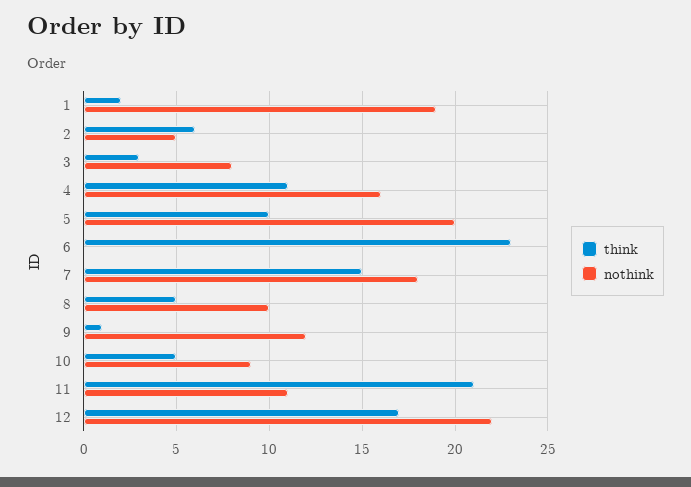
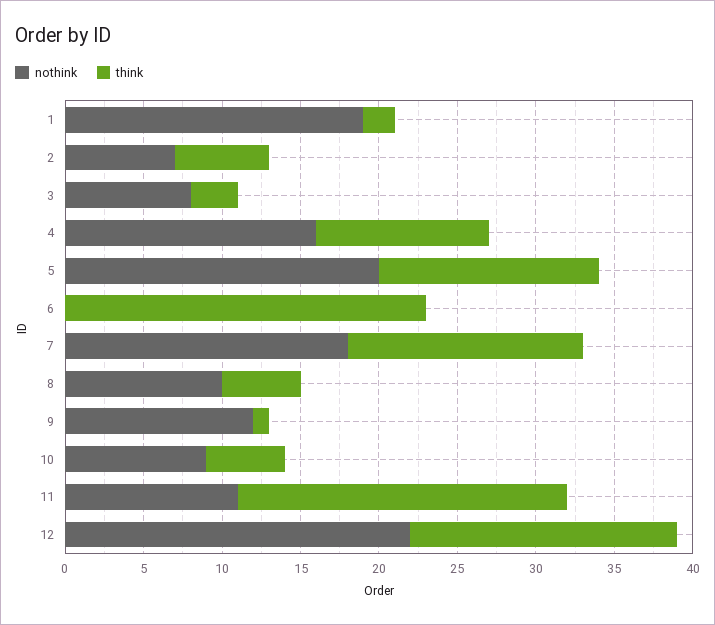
  {
    "think": {
      "1": 2,
      "2": 6,
      "3": 3,
      "4": 11,
-     "5": 10,
+     "5": 14,
      "6": 23,
      "7": 15,
      "8": 5,
      "9": 1,
      "10": 5,
      "11": 21,
      "12": 17
    },
    "nothink": {
      "1": 19,
-     "2": 5,
+     "2": 7,
      "3": 8,
      "4": 16,
      "5": 20,
      "6": 0,
      "7": 18,
      "8": 10,
      "9": 12,
      "10": 9,
      "11": 11,
      "12": 22
    }
  }

